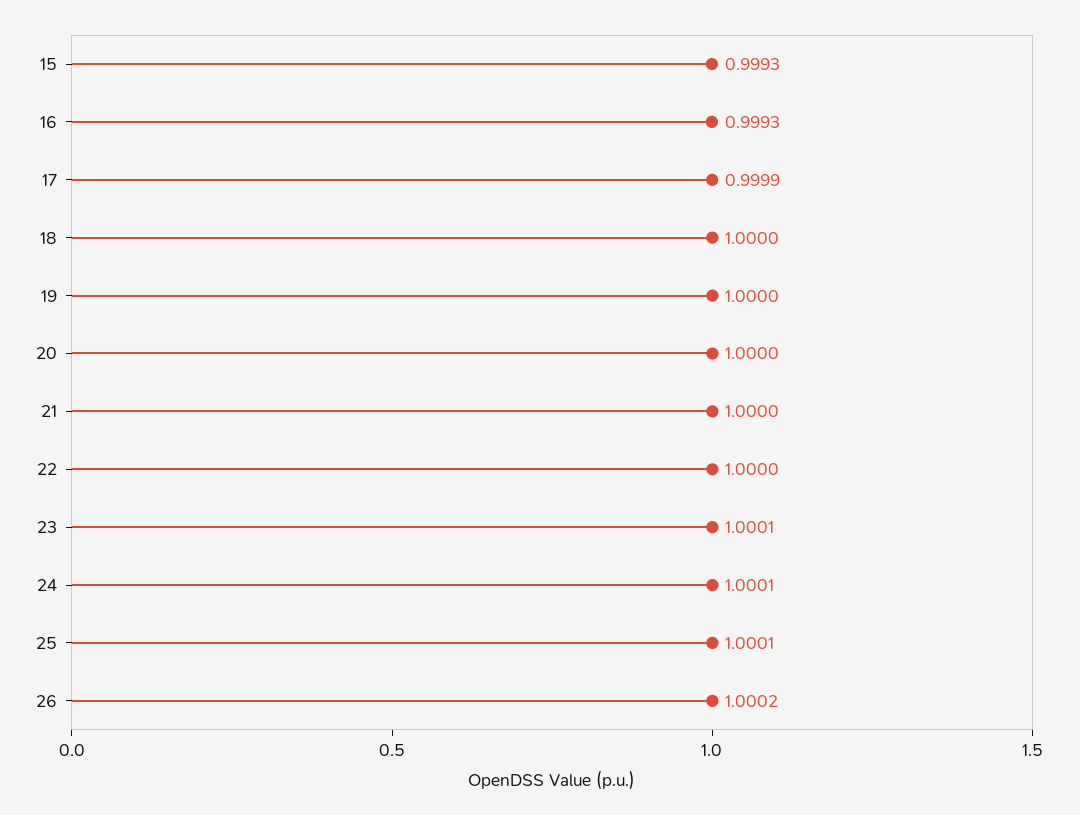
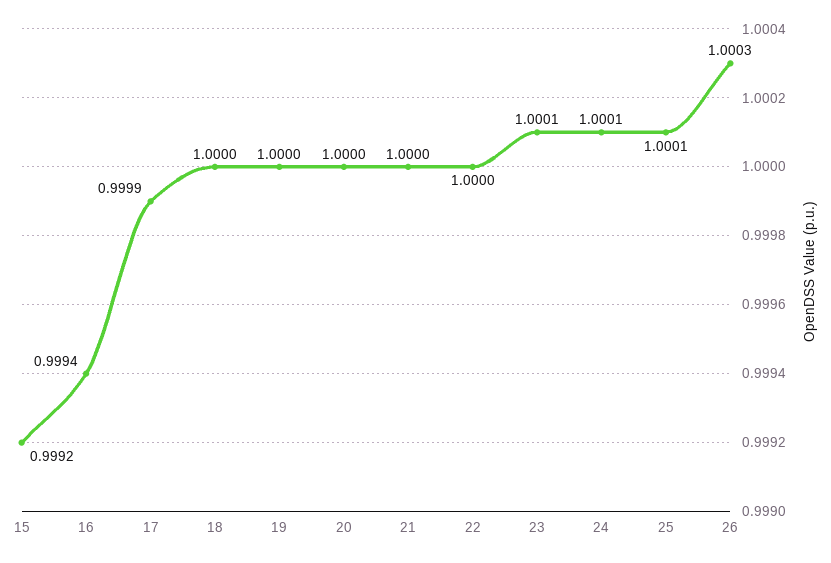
  {
-   "15": 0.9993,
+   "15": 0.9992,
-   "16": 0.9993,
+   "16": 0.9994,
    "17": 0.9999,
    "18": 1,
    "19": 1,
    "20": 1,
    "21": 1,
    "22": 1,
    "23": 1.0001,
    "24": 1.0001,
    "25": 1.0001,
-   "26": 1.0002
+   "26": 1.0003
  }

